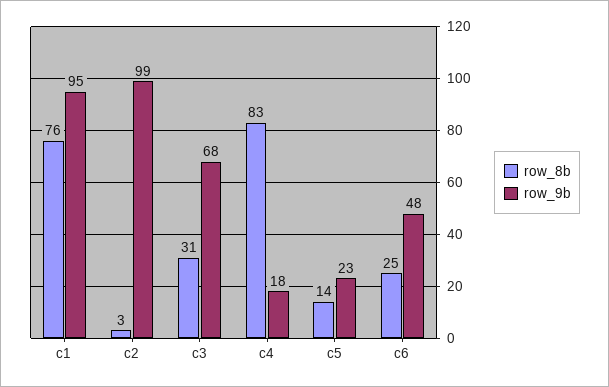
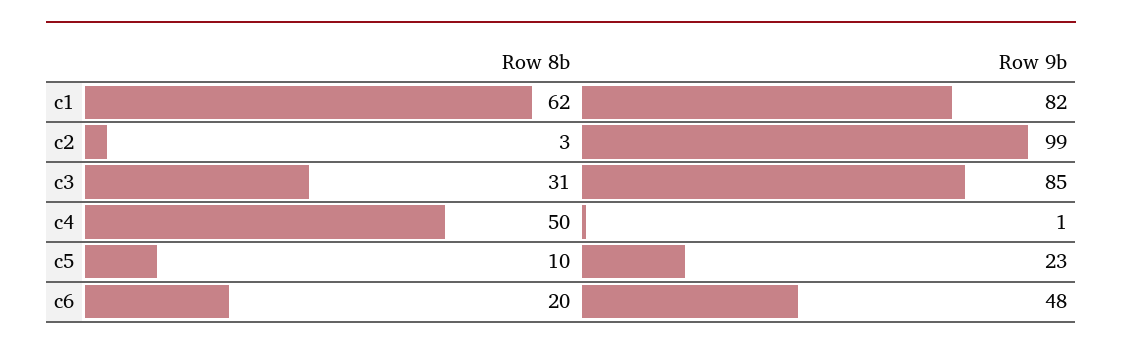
  {
    "row_8b": {
-     "c1": 76,
+     "c1": 62,
      "c2": 3,
      "c3": 31,
-     "c4": 83,
+     "c4": 50,
-     "c5": 14,
+     "c5": 10,
-     "c6": 25
+     "c6": 20
    },
    "row_9b": {
-     "c1": 95,
+     "c1": 82,
      "c2": 99,
-     "c3": 68,
+     "c3": 85,
-     "c4": 18,
+     "c4": 1,
      "c5": 23,
      "c6": 48
    }
  }

